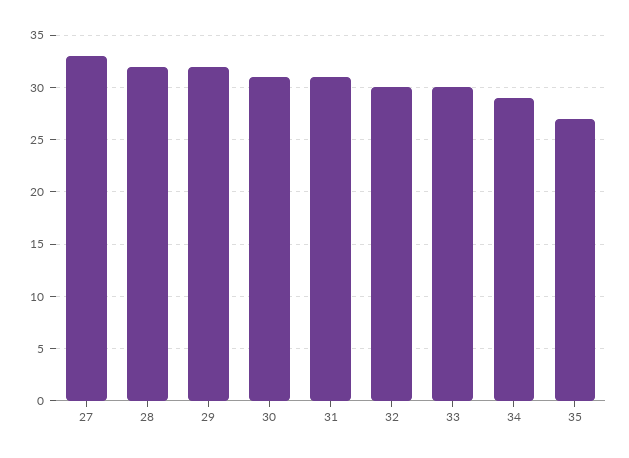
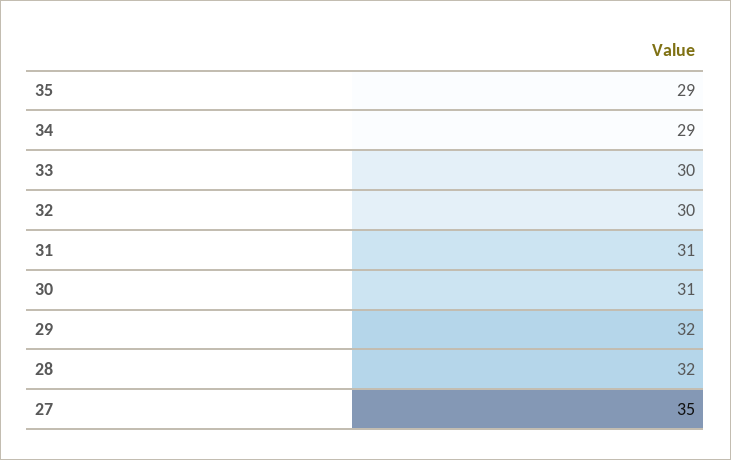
  {
-   "27": 33,
+   "27": 35,
    "28": 32,
    "29": 32,
    "30": 31,
    "31": 31,
    "32": 30,
    "33": 30,
    "34": 29,
-   "35": 27
+   "35": 29
  }

